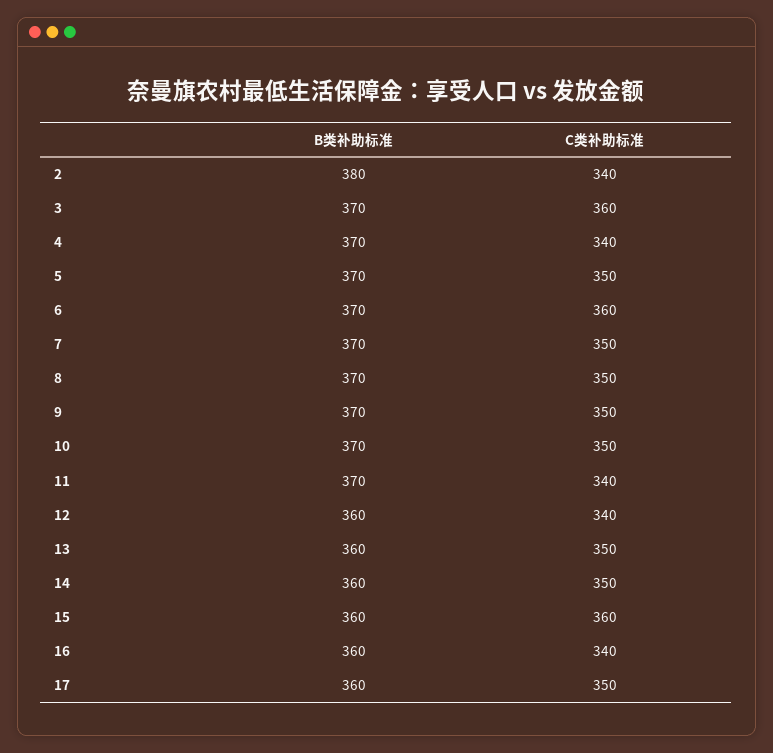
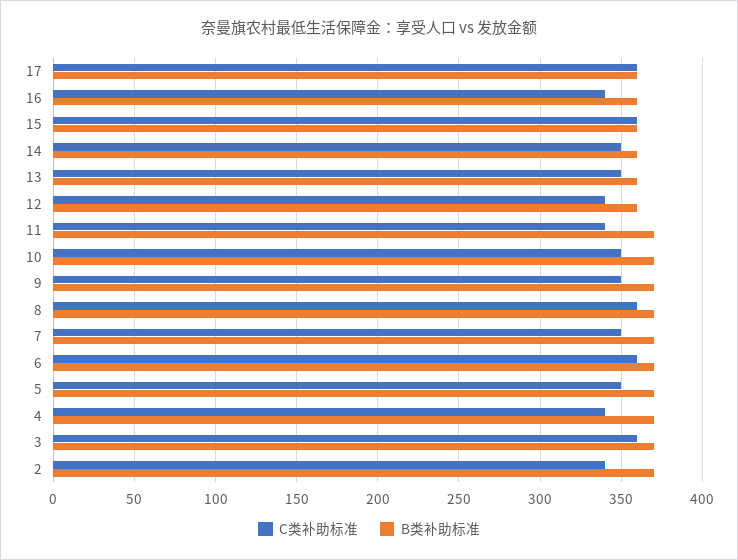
  {
    "B类补助标准": {
-     "2": 380,
+     "2": 370,
      "3": 370,
      "4": 370,
      "5": 370,
      "6": 370,
      "7": 370,
      "8": 370,
      "9": 370,
      "10": 370,
      "11": 370,
      "12": 360,
      "13": 360,
      "14": 360,
      "15": 360,
      "16": 360,
      "17": 360
    },
    "C类补助标准": {
      "2": 340,
      "3": 360,
      "4": 340,
      "5": 350,
      "6": 360,
      "7": 350,
-     "8": 350,
+     "8": 360,
      "9": 350,
      "10": 350,
      "11": 340,
      "12": 340,
      "13": 350,
      "14": 350,
      "15": 360,
      "16": 340,
-     "17": 350
+     "17": 360
    }
  }

